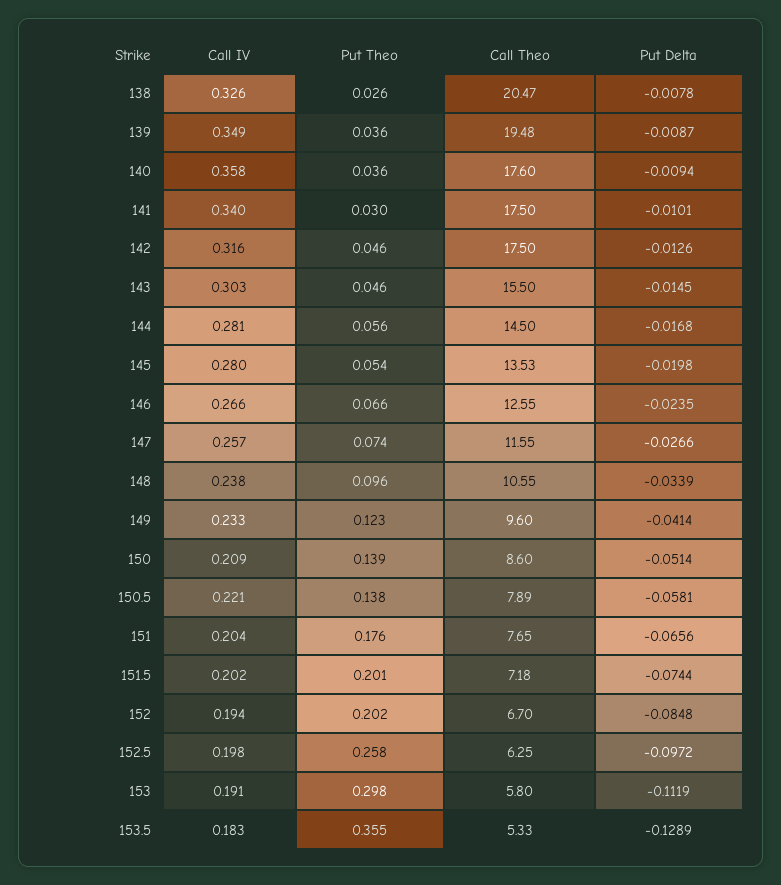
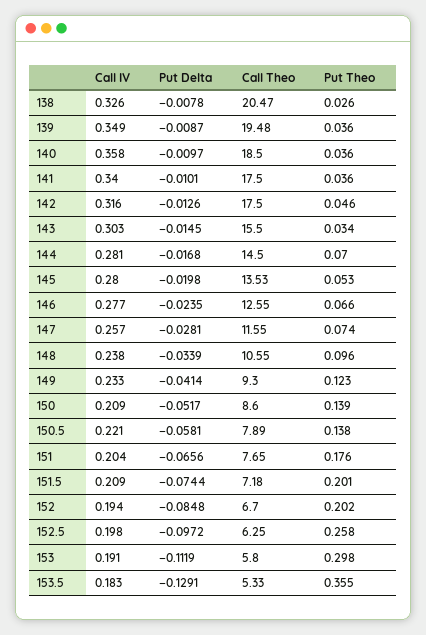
  {
    "Call IV": {
      "138": 0.326,
      "139": 0.349,
      "140": 0.358,
      "141": 0.34,
      "142": 0.316,
      "143": 0.303,
      "144": 0.281,
      "145": 0.28,
-     "146": 0.266,
+     "146": 0.277,
      "147": 0.257,
      "148": 0.238,
      "149": 0.233,
      "150": 0.209,
      "150.5": 0.221,
      "151": 0.204,
-     "151.5": 0.202,
+     "151.5": 0.209,
      "152": 0.194,
      "152.5": 0.198,
      "153": 0.191,
      "153.5": 0.183
    },
    "Put Theo": {
      "138": 0.026,
      "139": 0.036,
      "140": 0.036,
-     "141": 0.03,
+     "141": 0.036,
      "142": 0.046,
-     "143": 0.046,
+     "143": 0.034,
-     "144": 0.056,
+     "144": 0.07,
-     "145": 0.054,
+     "145": 0.053,
      "146": 0.066,
      "147": 0.074,
      "148": 0.096,
      "149": 0.123,
      "150": 0.139,
      "150.5": 0.138,
      "151": 0.176,
      "151.5": 0.201,
      "152": 0.202,
      "152.5": 0.258,
      "153": 0.298,
      "153.5": 0.355
    },
    "Call Theo": {
      "138": 20.47,
      "139": 19.48,
-     "140": 17.6,
+     "140": 18.5,
      "141": 17.5,
      "142": 17.5,
      "143": 15.5,
      "144": 14.5,
      "145": 13.53,
      "146": 12.55,
      "147": 11.55,
      "148": 10.55,
-     "149": 9.6,
+     "149": 9.3,
      "150": 8.6,
      "150.5": 7.89,
      "151": 7.65,
      "151.5": 7.18,
      "152": 6.7,
      "152.5": 6.25,
      "153": 5.8,
      "153.5": 5.33
    },
    "Put Delta": {
      "138": -0.0078,
      "139": -0.0087,
-     "140": -0.0094,
+     "140": -0.0097,
      "141": -0.0101,
      "142": -0.0126,
      "143": -0.0145,
      "144": -0.0168,
      "145": -0.0198,
      "146": -0.0235,
-     "147": -0.0266,
+     "147": -0.0281,
      "148": -0.0339,
      "149": -0.0414,
-     "150": -0.0514,
+     "150": -0.0517,
      "150.5": -0.0581,
      "151": -0.0656,
      "151.5": -0.0744,
      "152": -0.0848,
      "152.5": -0.0972,
      "153": -0.1119,
-     "153.5": -0.1289
+     "153.5": -0.1291
    }
  }

